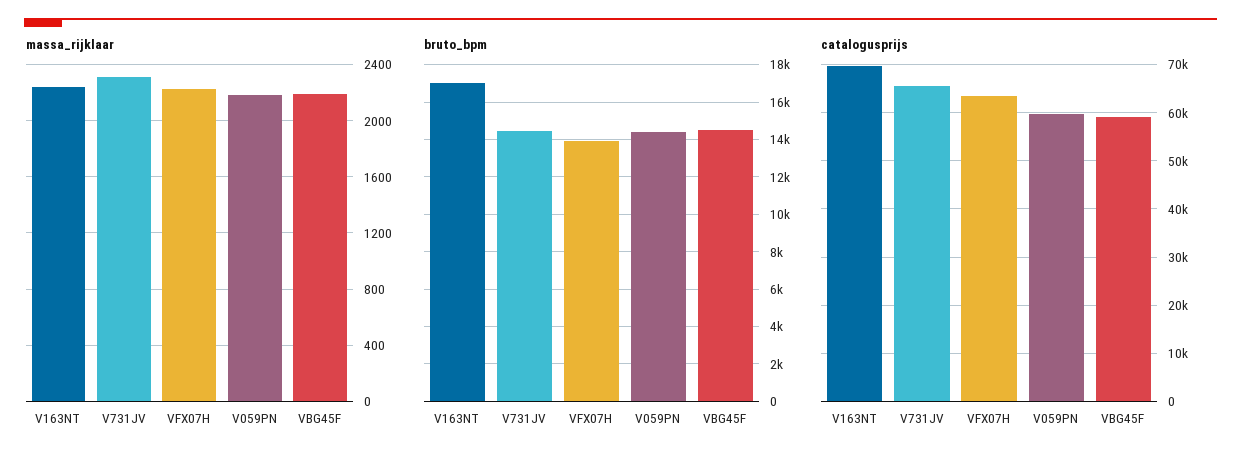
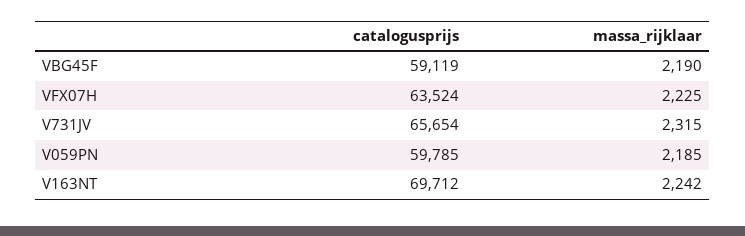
  {
    "massa_rijklaar": {
      "V163NT": 2242,
      "V731JV": 2315,
      "VFX07H": 2225,
      "V059PN": 2185,
      "VBG45F": 2190
    },
-   "bruto_bpm": {
-     "V163NT": 17000,
-     "V731JV": 14500,
-     "VFX07H": 14000,
-     "V059PN": 14500,
-     "VBG45F": 14500
-   },
    "catalogusprijs": {
      "V163NT": 69712,
      "V731JV": 65654,
      "VFX07H": 63524,
      "V059PN": 59785,
      "VBG45F": 59119
    }
  }

